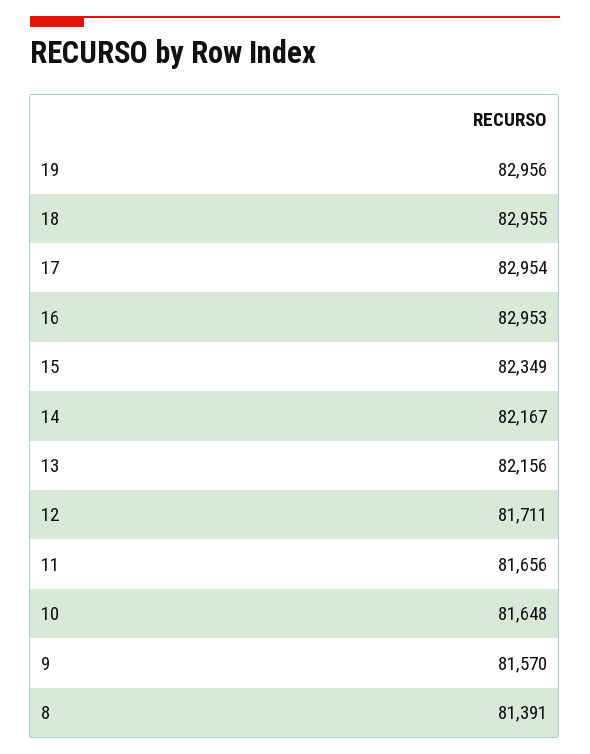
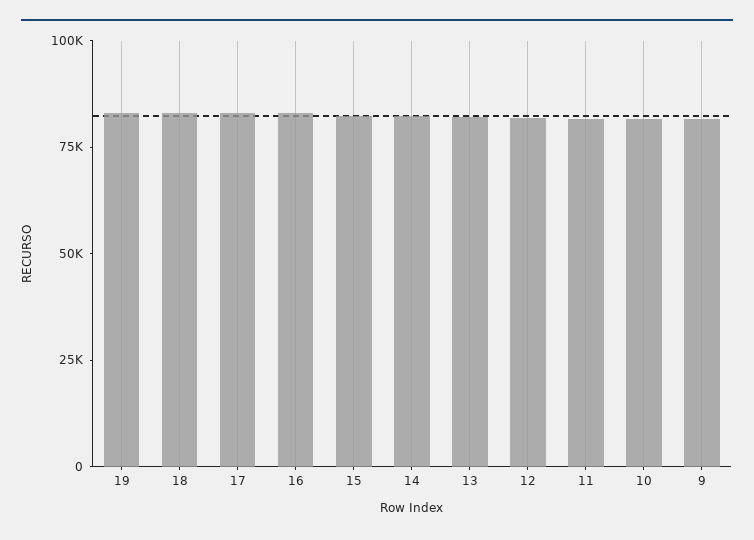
  {
    "19": 82956,
    "18": 82955,
    "17": 82954,
    "16": 82953,
    "15": 82349,
    "14": 82167,
    "13": 82156,
    "12": 81711,
    "11": 81656,
    "10": 81648,
-   "9": 81570,
+   "9": 81570
-   "8": 81391
  }

